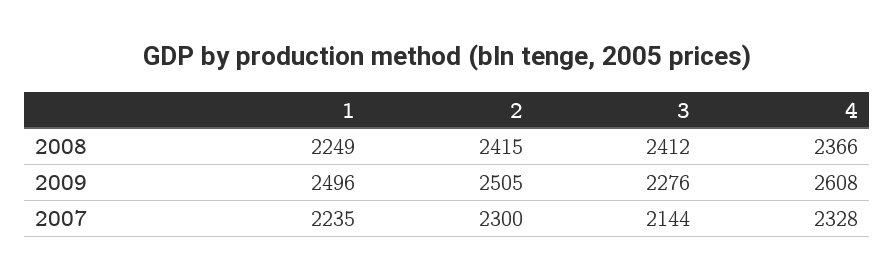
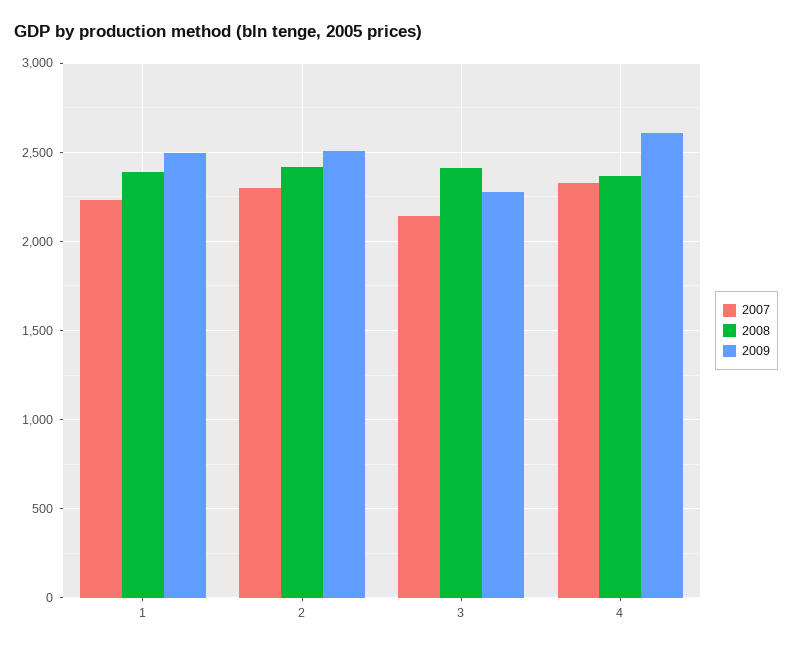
  {
    "2008": {
-     "1": 2249,
+     "1": 2400,
      "2": 2415,
      "3": 2412,
      "4": 2366
    },
    "2009": {
      "1": 2496,
      "2": 2505,
      "3": 2276,
      "4": 2608
    },
    "2007": {
      "1": 2235,
      "2": 2300,
      "3": 2144,
      "4": 2328
    }
  }

